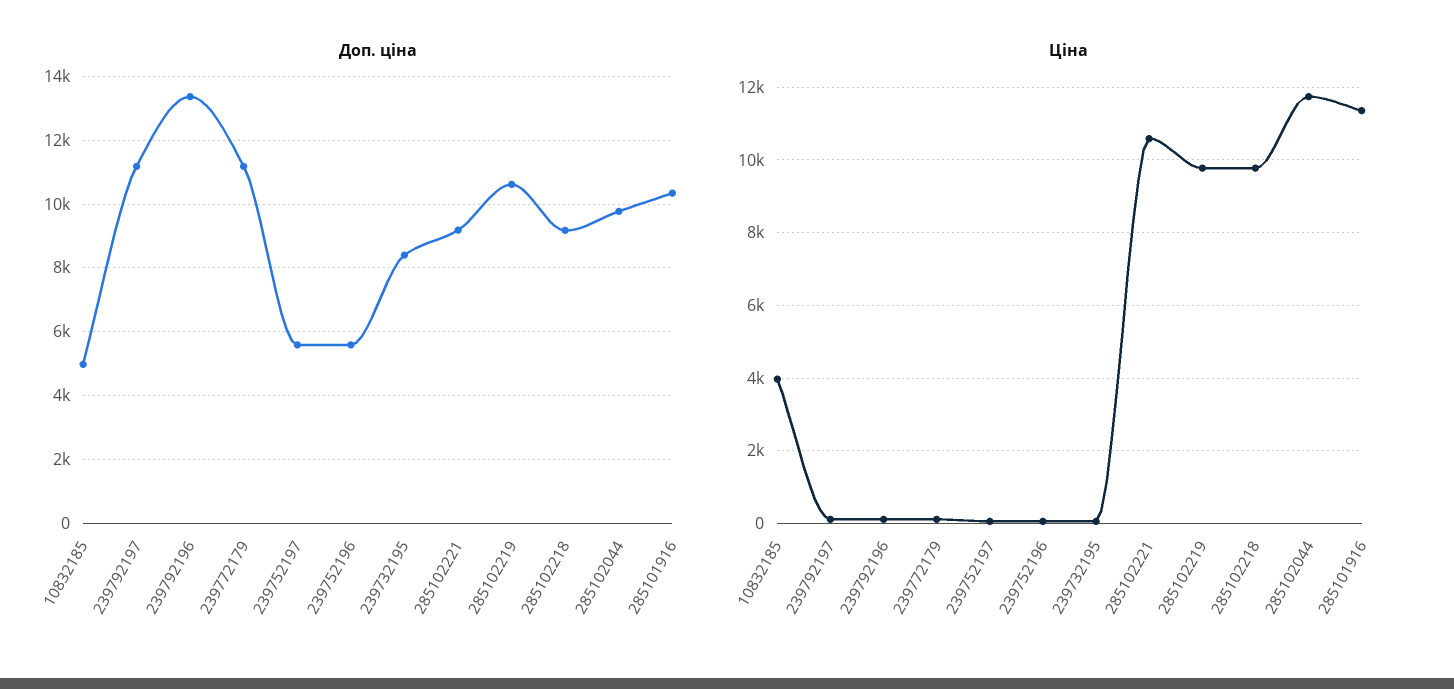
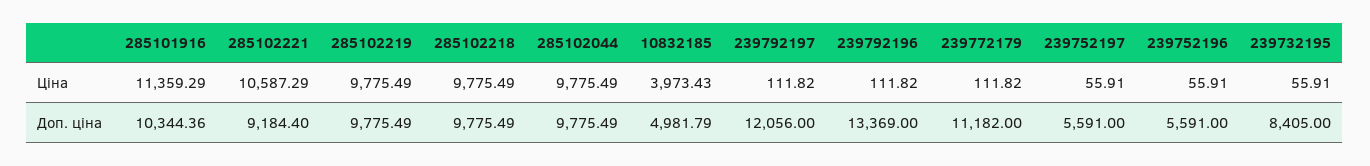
  {
    "Доп. ціна": {
      "10832185": 4981.79,
-     "239792197": 11200,
+     "239792197": 12056,
      "239792196": 13369,
      "239772179": 11182,
      "239752197": 5591,
      "239752196": 5591,
      "239732195": 8405,
      "285102221": 9184.4,
-     "285102219": 10600,
+     "285102219": 9775.49,
-     "285102218": 9200,
+     "285102218": 9775.49,
      "285102044": 9775.49,
      "285101916": 10344.36
    },
    "Ціна": {
      "10832185": 3973.43,
      "239792197": 111.82,
      "239792196": 111.82,
      "239772179": 111.82,
      "239752197": 55.91,
      "239752196": 55.91,
      "239732195": 55.91,
      "285102221": 10587.29,
      "285102219": 9775.49,
      "285102218": 9775.49,
-     "285102044": 11800,
+     "285102044": 9775.49,
      "285101916": 11359.29
    }
  }

